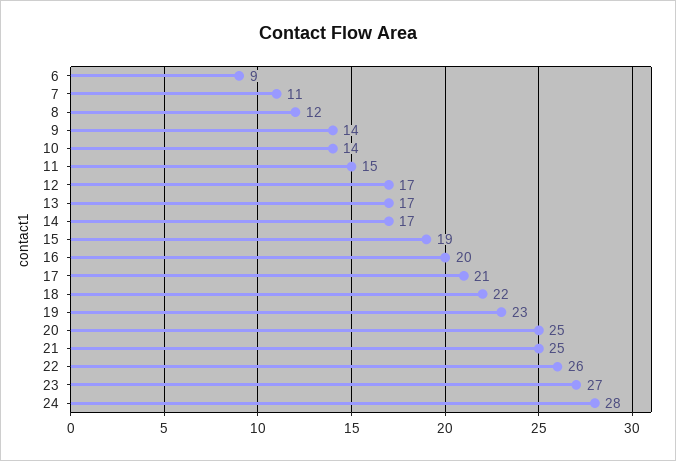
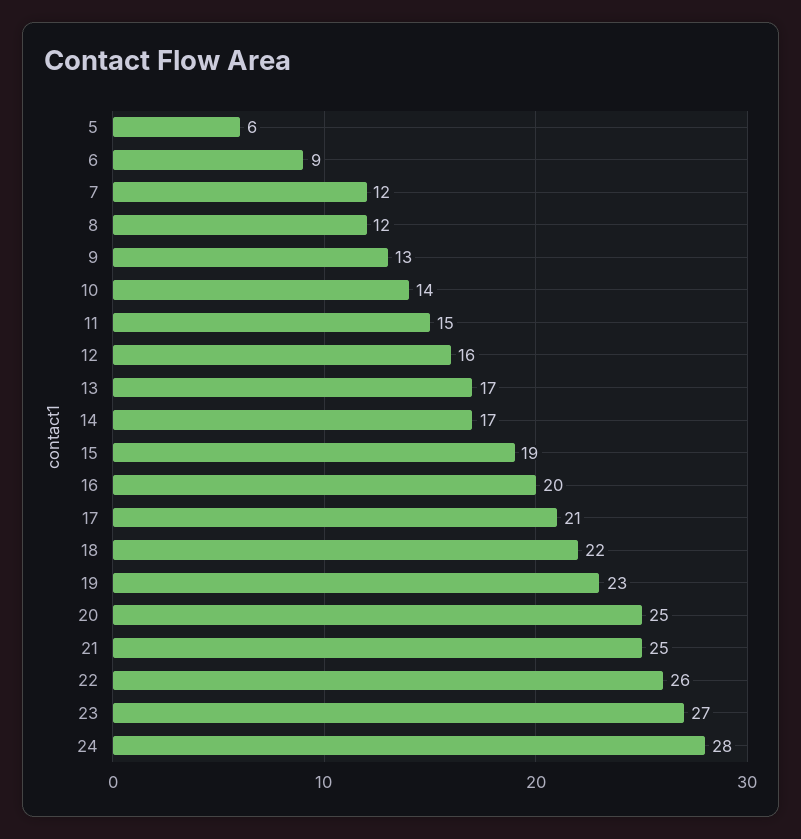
  {
    "6": 9,
-   "7": 11,
+   "7": 12,
    "8": 12,
-   "9": 14,
+   "9": 13,
    "10": 14,
    "11": 15,
-   "12": 17,
+   "12": 16,
    "13": 17,
    "14": 17,
    "15": 19,
    "16": 20,
    "17": 21,
    "18": 22,
    "19": 23,
    "20": 25,
    "21": 25,
    "22": 26,
    "23": 27,
-   "24": 28
+   "24": 28,
+   "5": 6
  }

